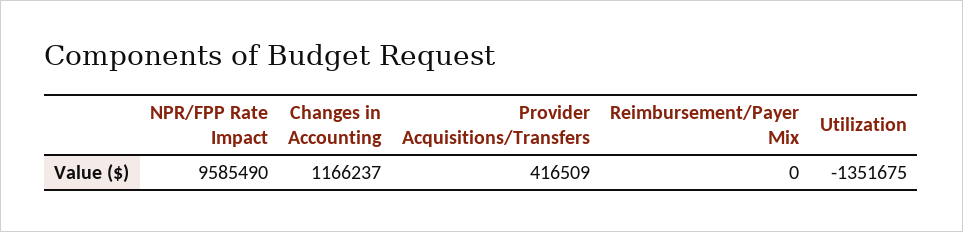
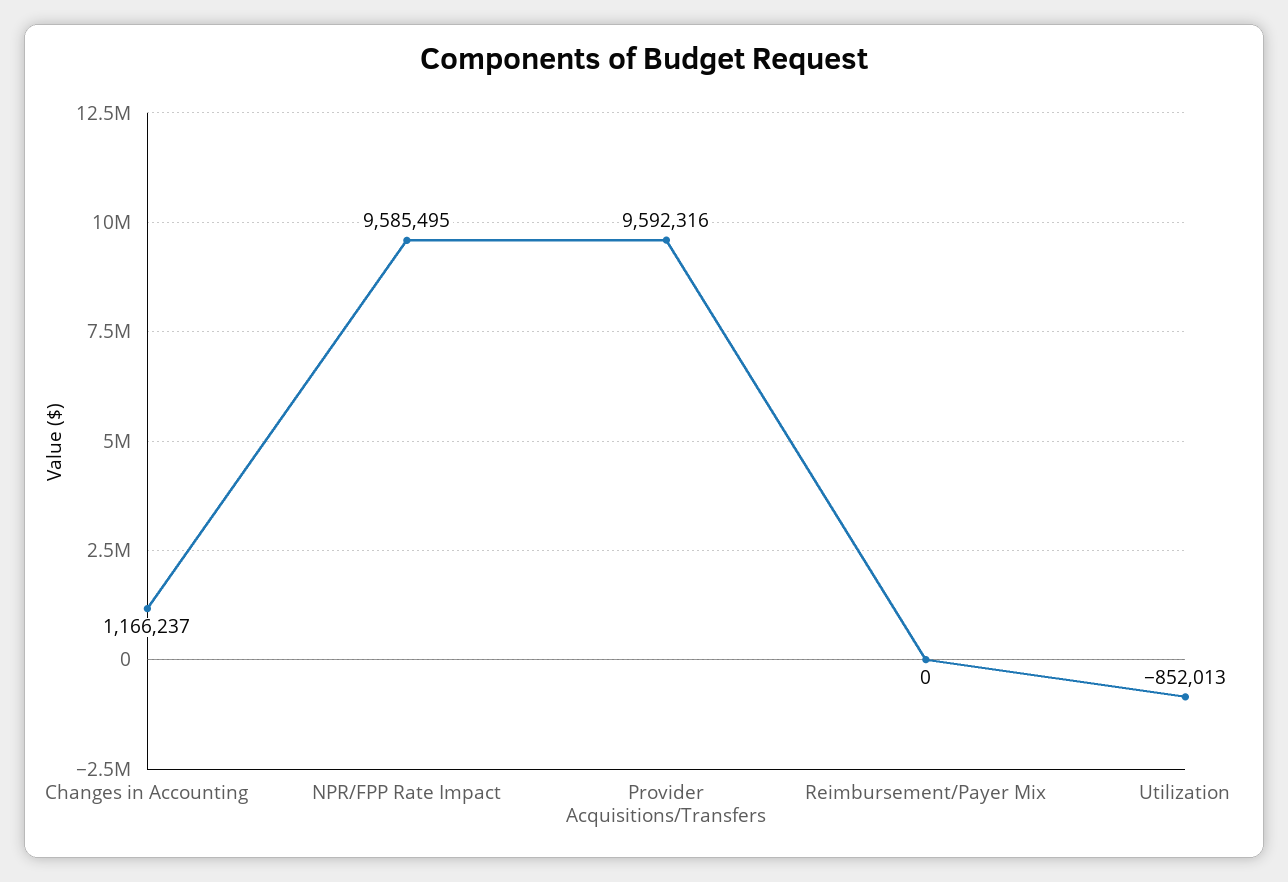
  {
-   "NPR/FPP Rate Impact": 9585490,
+   "NPR/FPP Rate Impact": 9585495,
    "Changes in Accounting": 1166237,
-   "Provider Acquisitions/Transfers": 416509,
+   "Provider Acquisitions/Transfers": 9592316,
    "Reimbursement/Payer Mix": 0,
-   "Utilization": -1351675
+   "Utilization": -852013
  }

